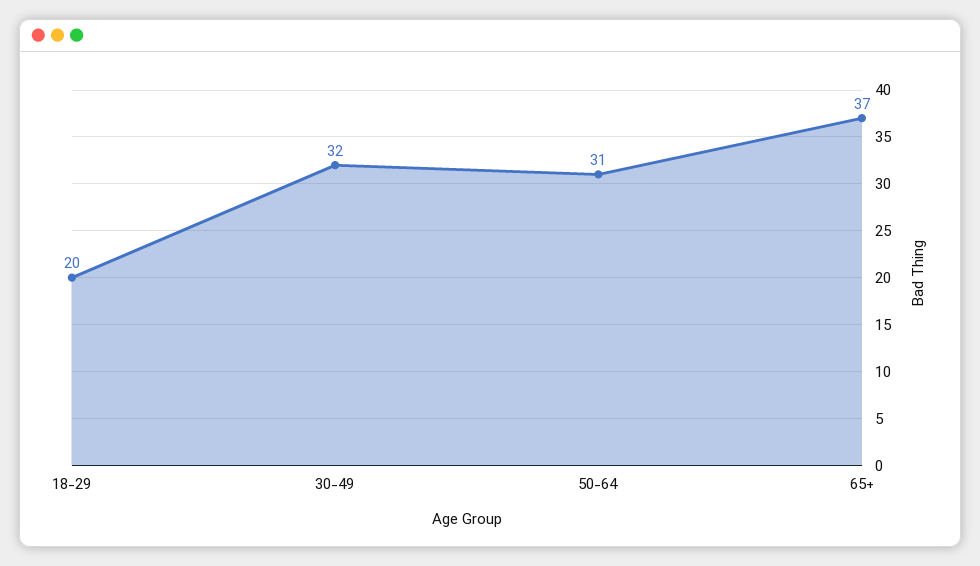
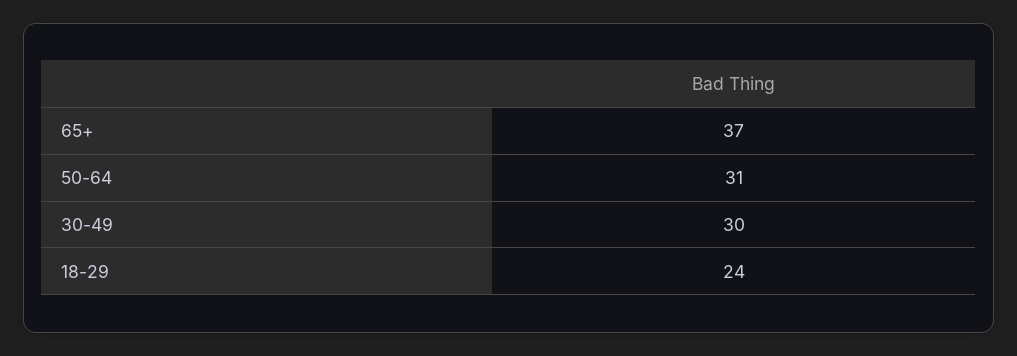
  {
-   "18-29": 20,
+   "18-29": 24,
-   "30-49": 32,
+   "30-49": 30,
    "50-64": 31,
    "65+": 37
  }

